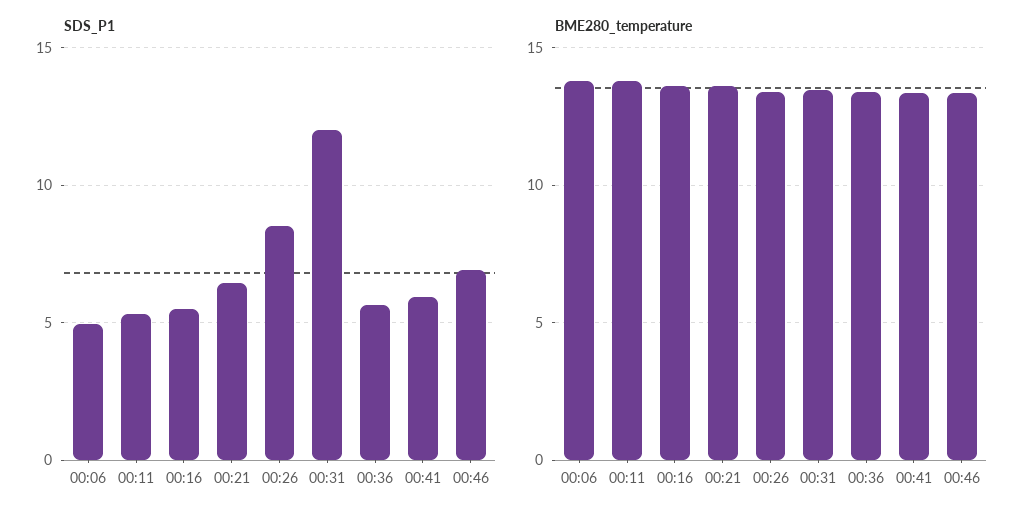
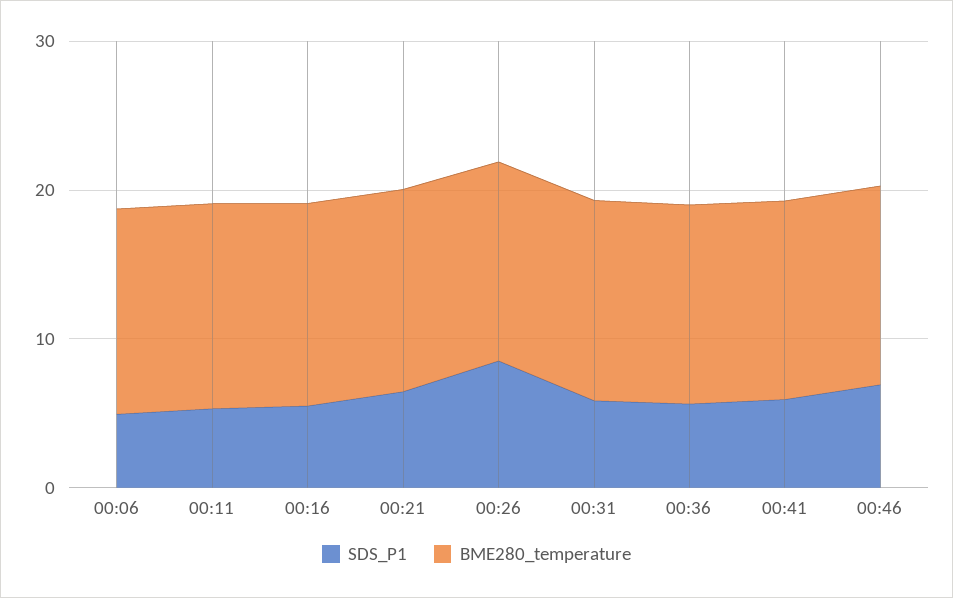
  {
    "SDS_P1": {
      "00:06": 5,
      "00:11": 5.5,
      "00:16": 5.5,
      "00:21": 6.5,
      "00:26": 8.5,
-     "00:31": 12,
+     "00:31": 6,
      "00:36": 5.5,
      "00:41": 6,
      "00:46": 7
    },
    "BME280_temperature": {
      "00:06": 14,
      "00:11": 14,
      "00:16": 13.5,
      "00:21": 13.5,
      "00:26": 13.5,
      "00:31": 13.5,
      "00:36": 13.5,
      "00:41": 13.5,
      "00:46": 13.5
    }
  }

